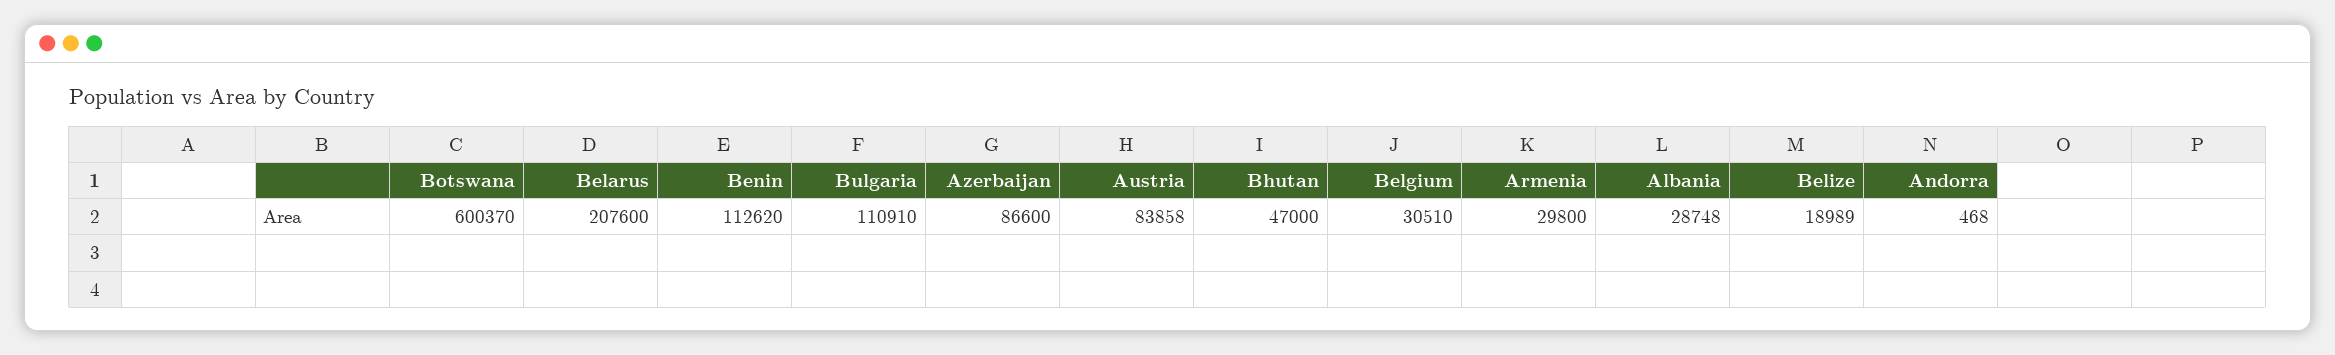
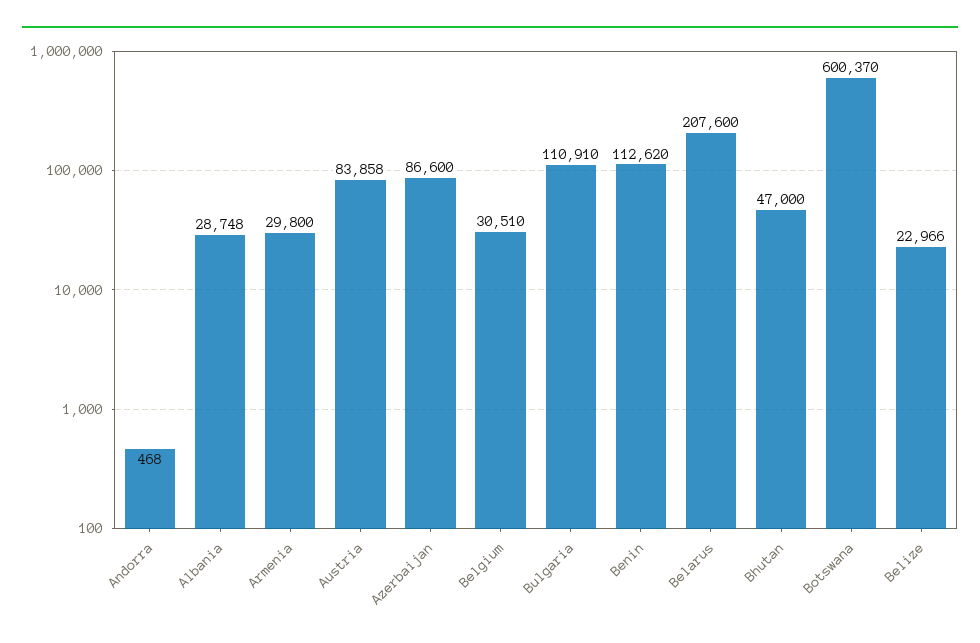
  {
    "Botswana": 600370,
    "Belarus": 207600,
    "Benin": 112620,
    "Bulgaria": 110910,
    "Azerbaijan": 86600,
    "Austria": 83858,
    "Bhutan": 47000,
    "Belgium": 30510,
    "Armenia": 29800,
    "Albania": 28748,
-   "Belize": 18989,
+   "Belize": 22966,
    "Andorra": 468
  }

